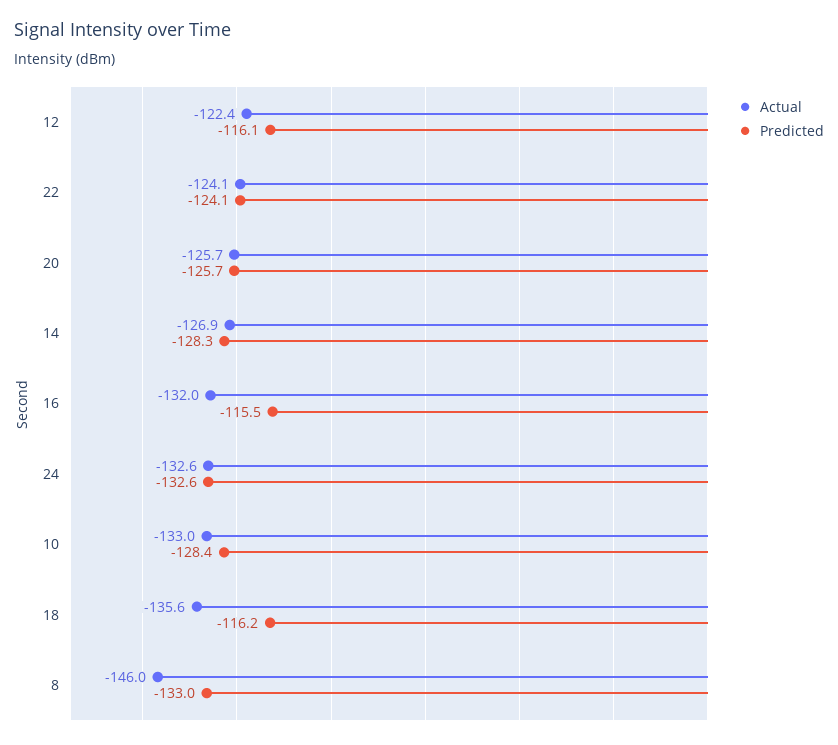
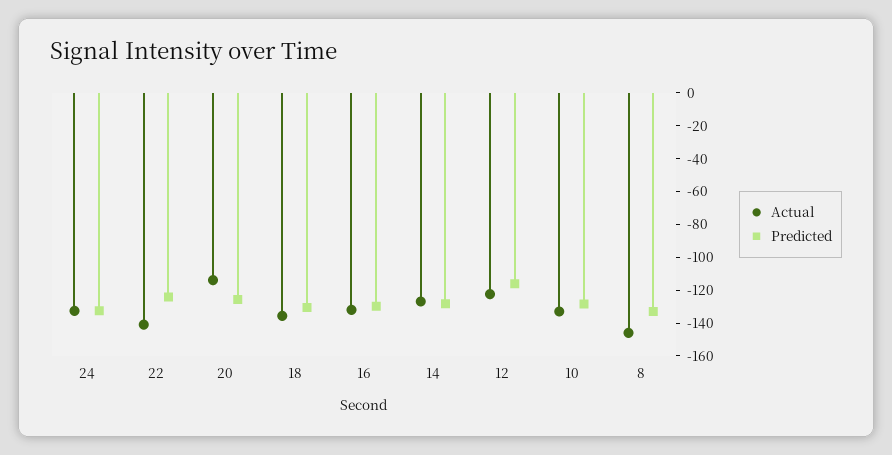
  {
    "Actual": {
      "12": -122.4,
-     "22": -124.1,
+     "22": -140,
-     "20": -125.7,
+     "20": -115,
      "14": -126.9,
      "16": -132,
      "24": -132.6,
      "10": -133,
      "18": -135.6,
      "8": -146
    },
    "Predicted": {
      "12": -116.1,
      "22": -124.1,
      "20": -125.7,
      "14": -128.3,
-     "16": -115.5,
+     "16": -130,
      "24": -132.6,
      "10": -128.4,
-     "18": -116.2,
+     "18": -130,
      "8": -133
    }
  }

